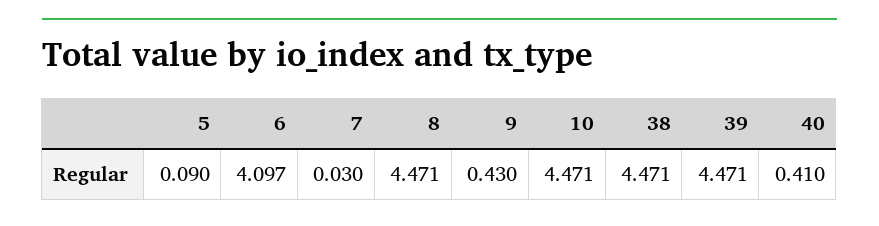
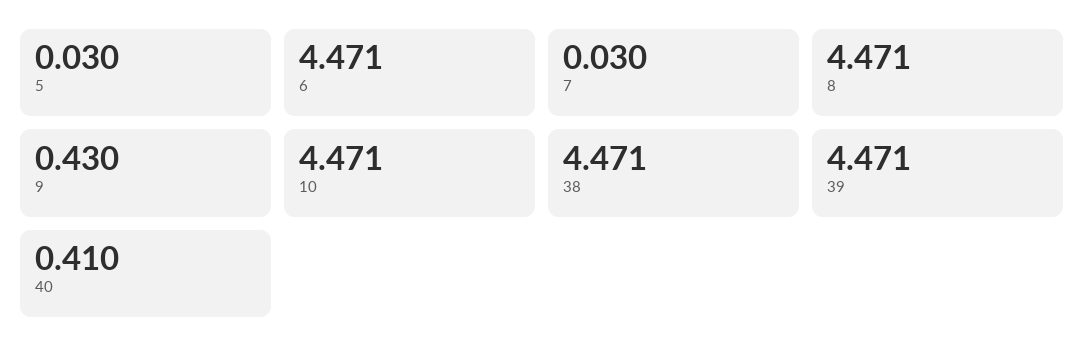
  {
-   "5": 0.09,
+   "5": 0.03,
-   "6": 4.097,
+   "6": 4.471,
    "7": 0.03,
    "8": 4.471,
    "9": 0.43,
    "10": 4.471,
    "38": 4.471,
    "39": 4.471,
    "40": 0.41
  }

